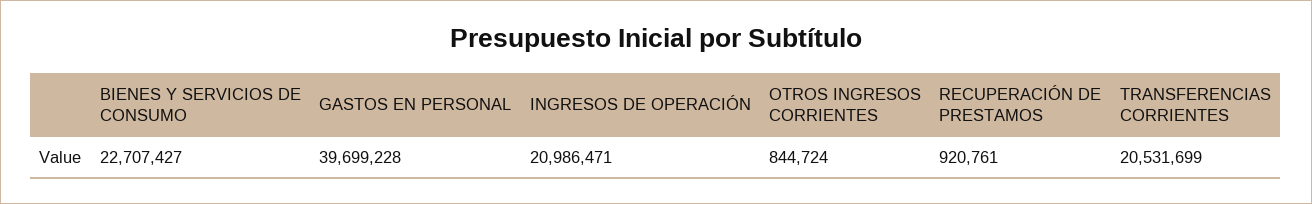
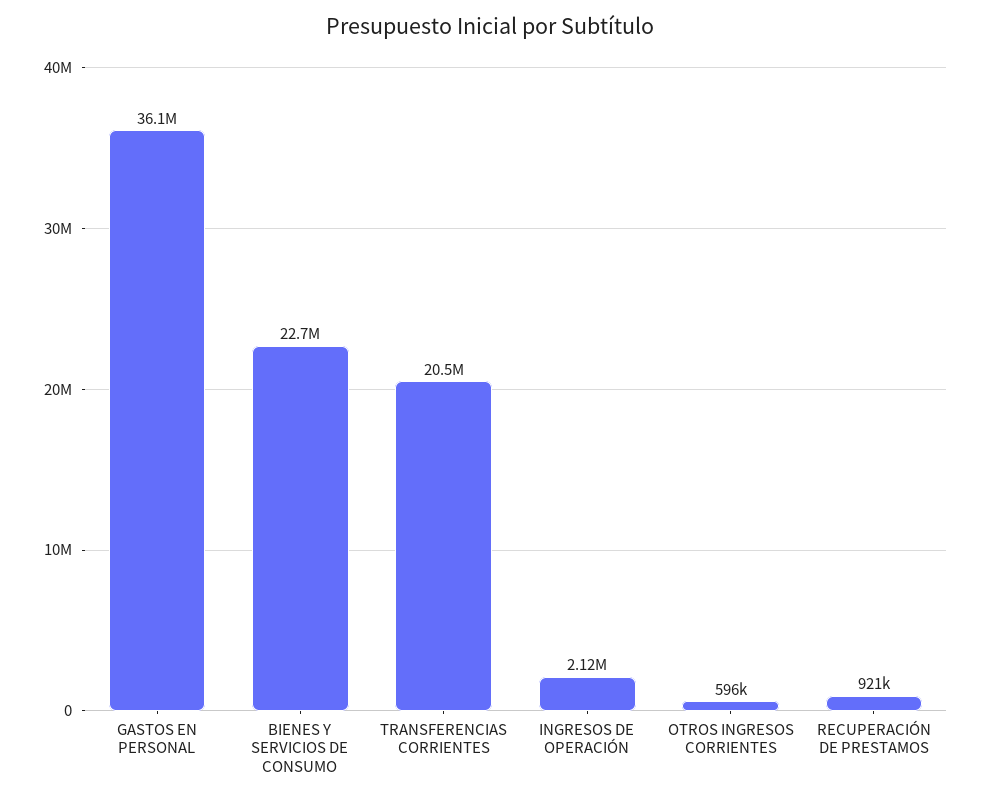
  {
    "BIENES Y SERVICIOS DE CONSUMO": 22707427,
-   "GASTOS EN PERSONAL": 39699228,
+   "GASTOS EN PERSONAL": 36100000,
-   "INGRESOS DE OPERACIÓN": 20986471,
+   "INGRESOS DE OPERACIÓN": 2120000,
-   "OTROS INGRESOS CORRIENTES": 844724,
+   "OTROS INGRESOS CORRIENTES": 596000,
    "RECUPERACIÓN DE PRESTAMOS": 920761,
    "TRANSFERENCIAS CORRIENTES": 20531699
  }

